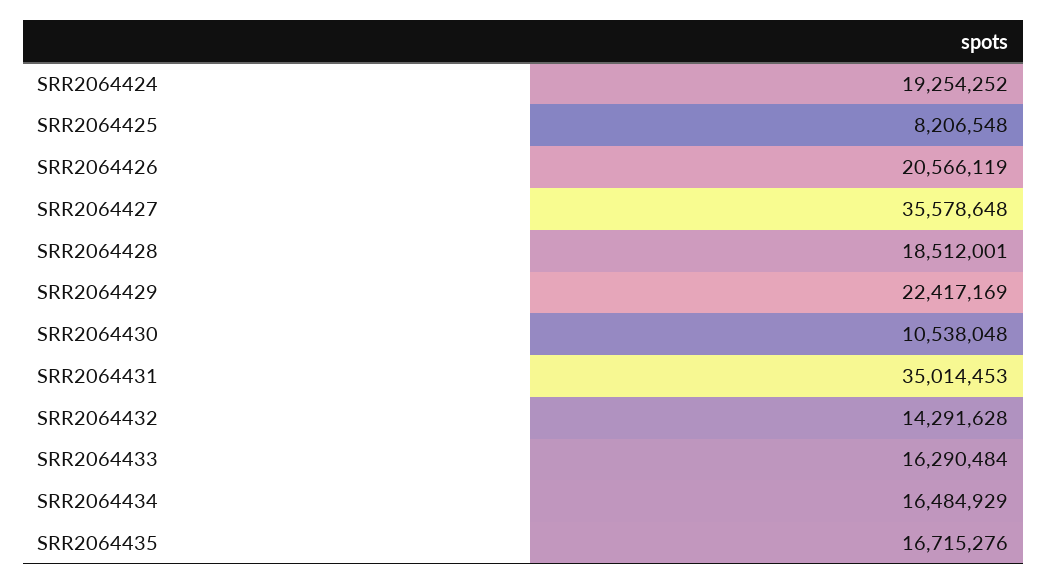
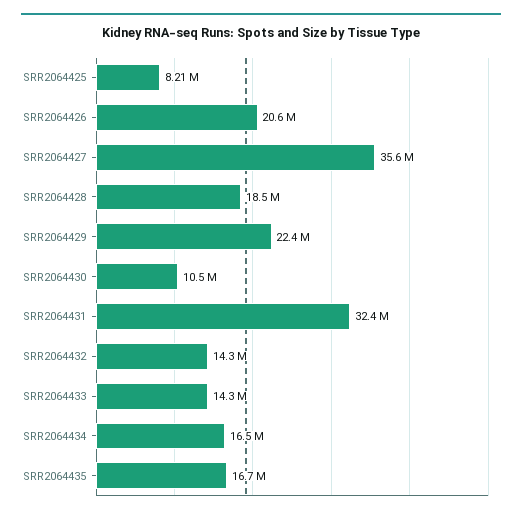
  {
-   "SRR2064424": 19254252,
    "SRR2064425": 8206548,
    "SRR2064426": 20566119,
    "SRR2064427": 35578648,
    "SRR2064428": 18512001,
    "SRR2064429": 22417169,
    "SRR2064430": 10538048,
-   "SRR2064431": 35014453,
+   "SRR2064431": 32400000,
    "SRR2064432": 14291628,
-   "SRR2064433": 16290484,
+   "SRR2064433": 14300000,
    "SRR2064434": 16484929,
    "SRR2064435": 16715276
  }

